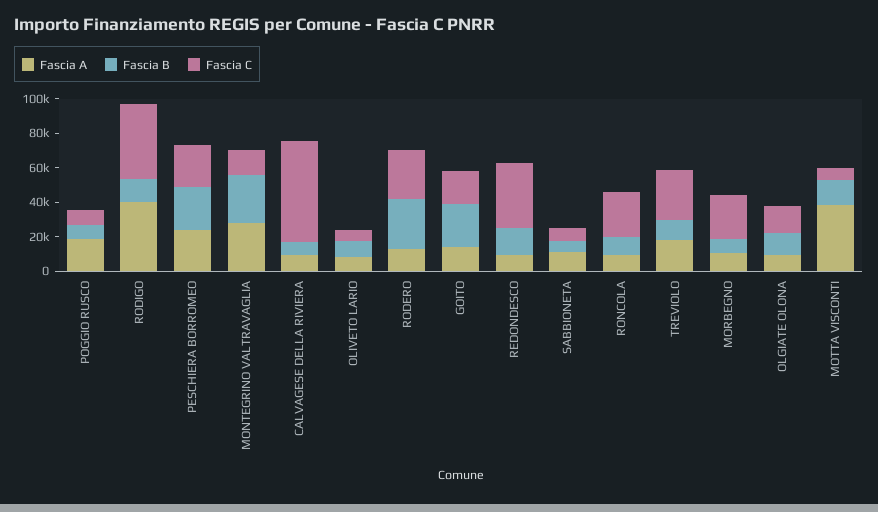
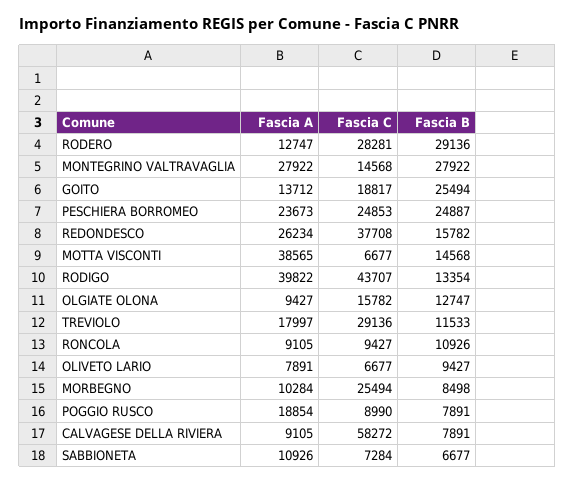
  {
    "Fascia A": {
      "POGGIO RUSCO": 18854,
      "RODIGO": 39822,
      "PESCHIERA BORROMEO": 23673,
      "MONTEGRINO VALTRAVAGLIA": 27922,
      "CALVAGESE DELLA RIVIERA": 9105,
      "OLIVETO LARIO": 7891,
      "RODERO": 12747,
      "GOITO": 13712,
-     "REDONDESCO": 10000,
+     "REDONDESCO": 26234,
      "SABBIONETA": 10926,
      "RONCOLA": 9105,
      "TREVIOLO": 17997,
      "MORBEGNO": 10284,
      "OLGIATE OLONA": 9427,
      "MOTTA VISCONTI": 38565
    },
    "Fascia B": {
      "POGGIO RUSCO": 7891,
      "RODIGO": 13354,
      "PESCHIERA BORROMEO": 24887,
      "MONTEGRINO VALTRAVAGLIA": 27922,
      "CALVAGESE DELLA RIVIERA": 7891,
      "OLIVETO LARIO": 9427,
      "RODERO": 29136,
      "GOITO": 25494,
      "REDONDESCO": 15782,
      "SABBIONETA": 6677,
      "RONCOLA": 10926,
      "TREVIOLO": 11533,
      "MORBEGNO": 8498,
      "OLGIATE OLONA": 12747,
      "MOTTA VISCONTI": 14568
    },
    "Fascia C": {
      "POGGIO RUSCO": 8990,
      "RODIGO": 43707,
      "PESCHIERA BORROMEO": 24853,
      "MONTEGRINO VALTRAVAGLIA": 14568,
      "CALVAGESE DELLA RIVIERA": 58272,
      "OLIVETO LARIO": 6677,
      "RODERO": 28281,
      "GOITO": 18817,
      "REDONDESCO": 37708,
      "SABBIONETA": 7284,
-     "RONCOLA": 25000,
+     "RONCOLA": 9427,
      "TREVIOLO": 29136,
      "MORBEGNO": 25494,
      "OLGIATE OLONA": 15782,
      "MOTTA VISCONTI": 6677
    }
  }

